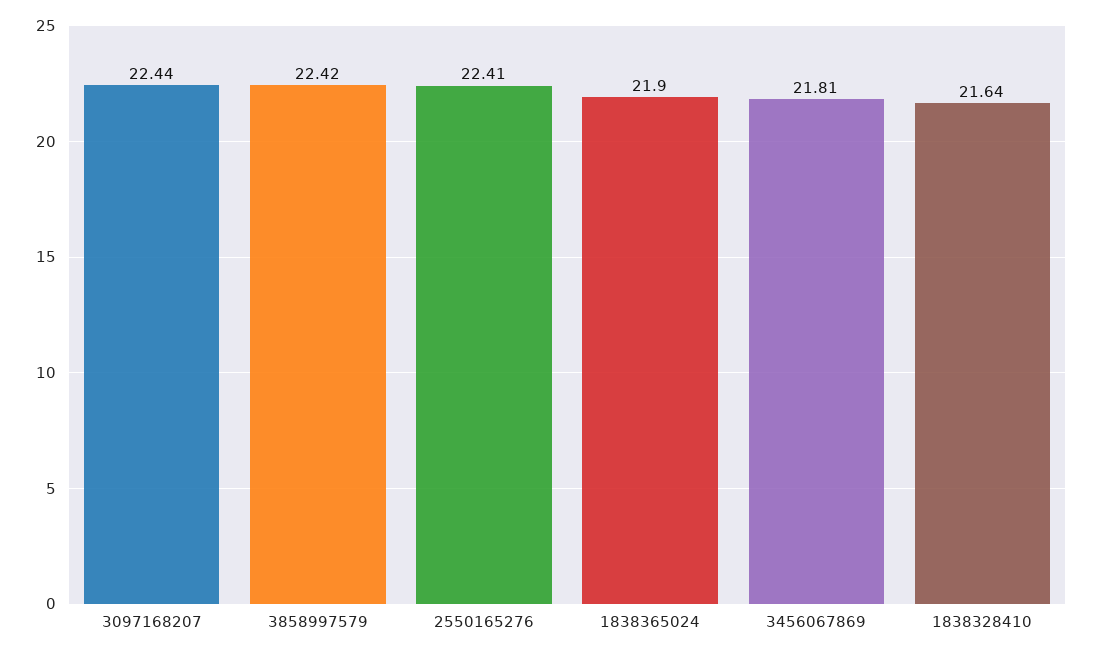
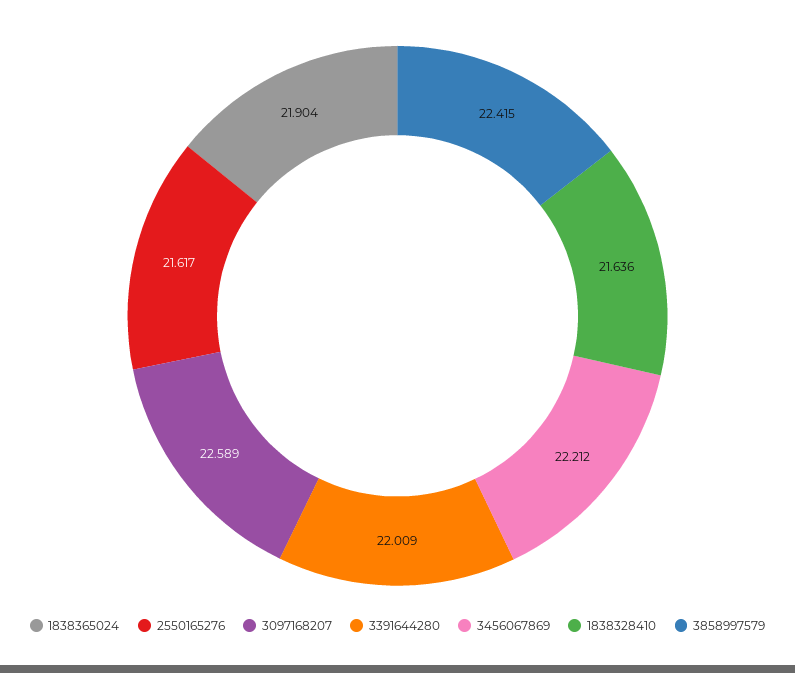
  {
-   "3097168207": 22.44,
+   "3097168207": 22.589,
    "3858997579": 22.415,
-   "2550165276": 22.41,
+   "2550165276": 21.617,
    "1838365024": 21.904,
-   "3456067869": 21.81,
+   "3456067869": 22.212,
-   "1838328410": 21.636
+   "1838328410": 21.636,
+   "3391644280": 22.009
  }

